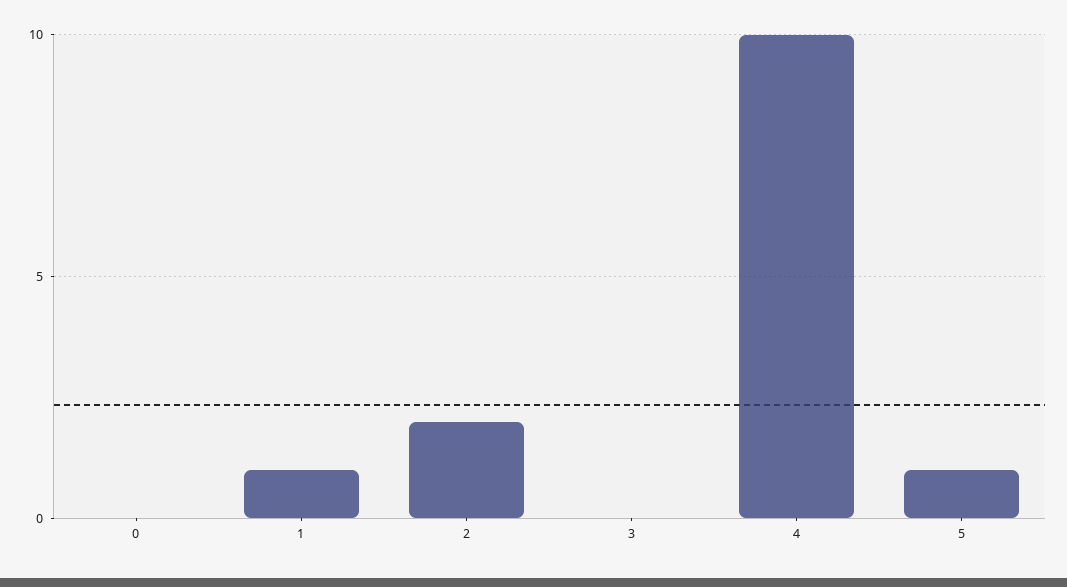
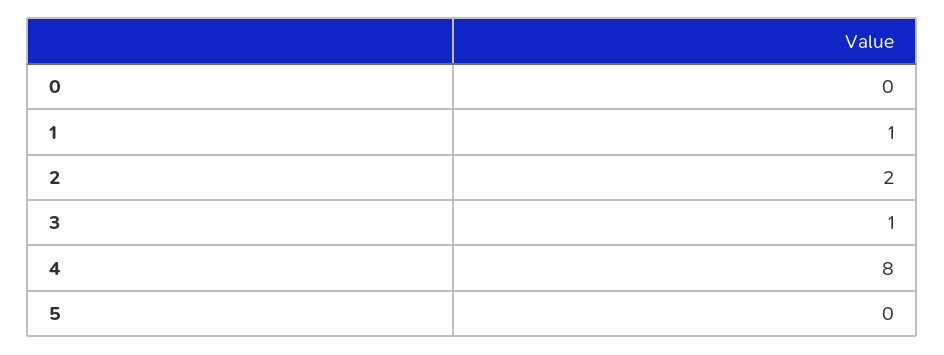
  {
    "0": 0,
    "1": 1,
    "2": 2,
-   "3": 0,
+   "3": 1,
-   "4": 10,
+   "4": 8,
-   "5": 1
+   "5": 0
  }

